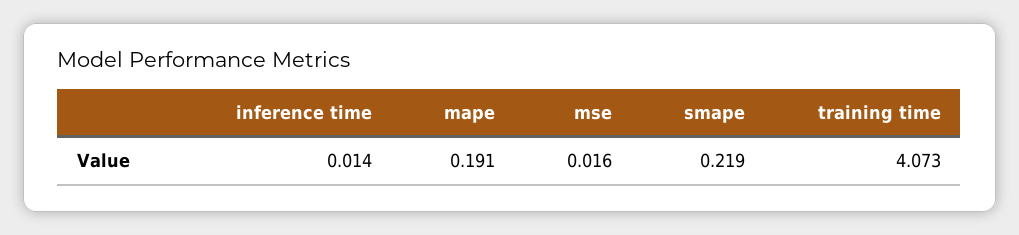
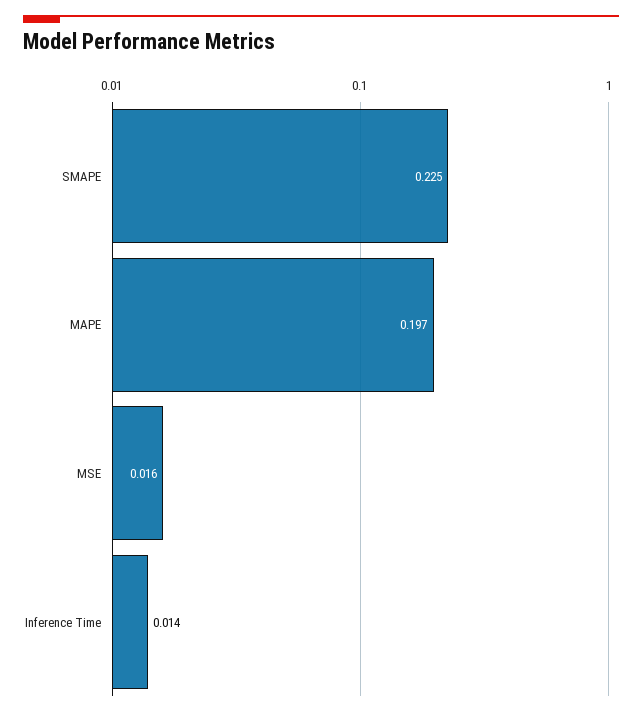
  {
    "inference time": 0.014,
-   "mape": 0.191,
+   "mape": 0.197,
    "mse": 0.016,
-   "smape": 0.219,
+   "smape": 0.225
-   "training time": 4.073
  }

